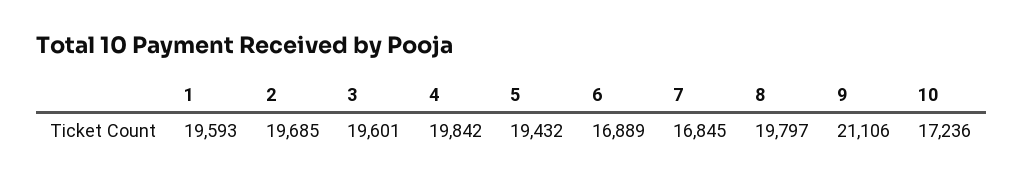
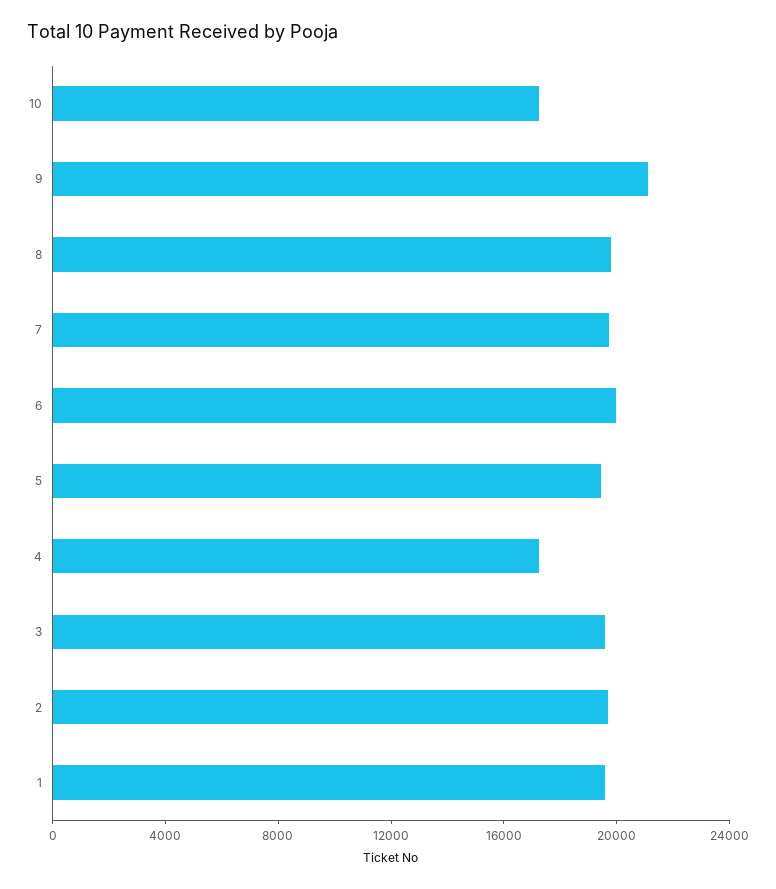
  {
    "1": 19593,
    "2": 19685,
    "3": 19601,
-   "4": 19842,
+   "4": 17000,
    "5": 19432,
-   "6": 16889,
+   "6": 20000,
-   "7": 16845,
+   "7": 20000,
    "8": 19797,
    "9": 21106,
    "10": 17236
  }

